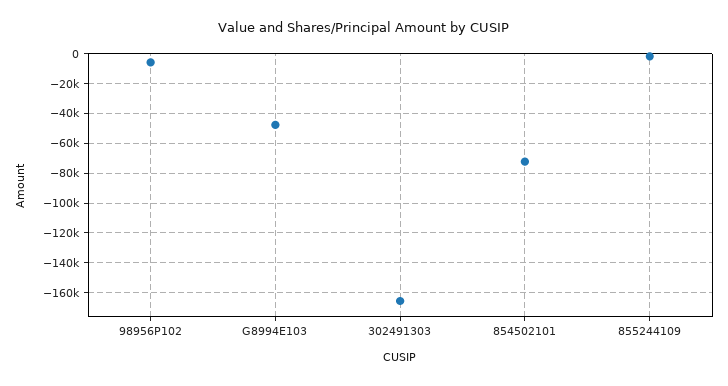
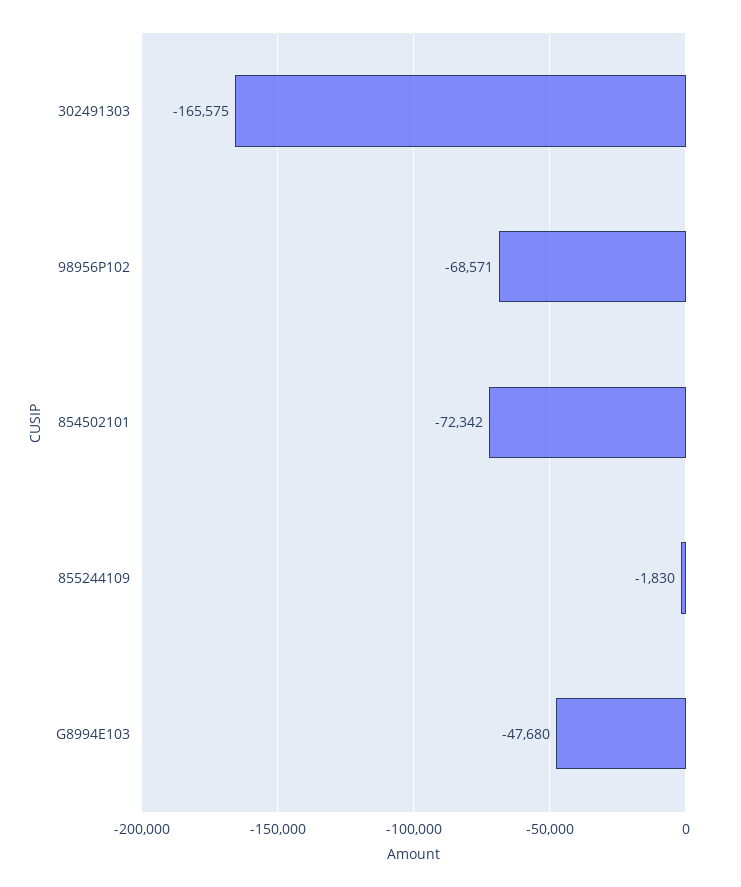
  {
-   "98956P102": -5000,
+   "98956P102": -68571,
    "G8994E103": -47680,
    "302491303": -165575,
    "854502101": -72342,
    "855244109": -1830
  }

